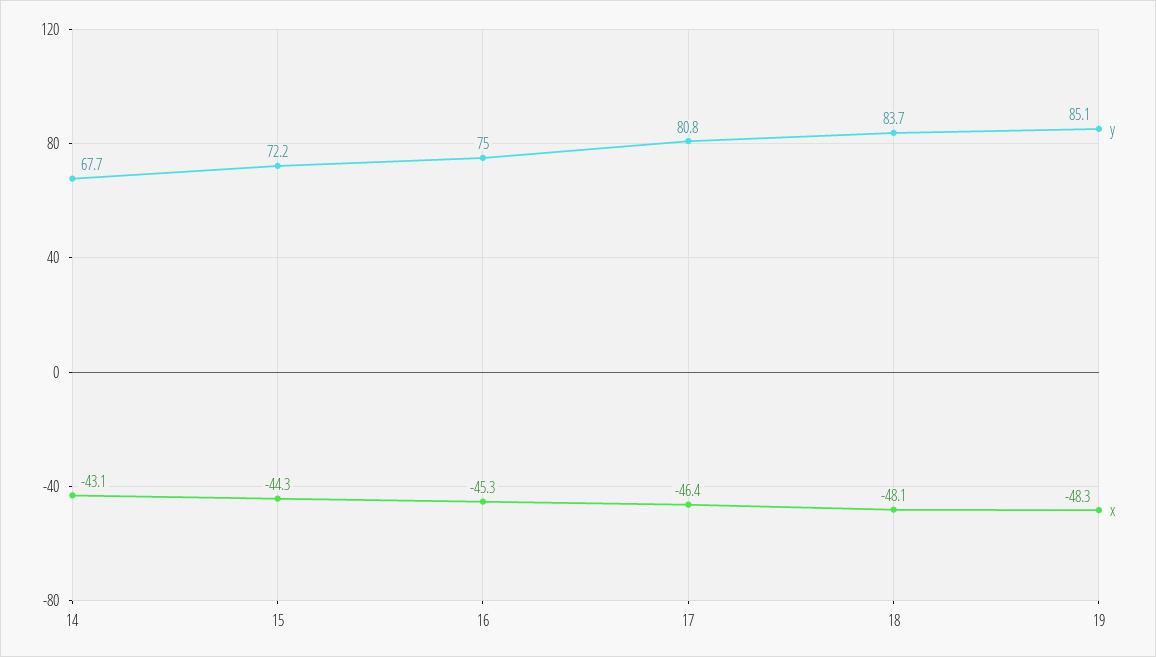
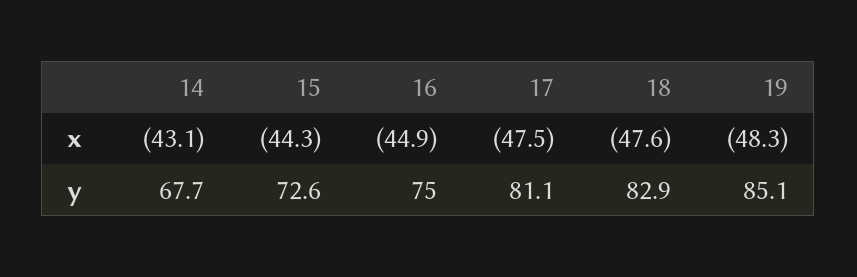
  {
    "y": {
      "14": 67.7,
-     "15": 72.2,
+     "15": 72.6,
      "16": 75,
-     "17": 80.8,
+     "17": 81.1,
-     "18": 83.7,
+     "18": 82.9,
      "19": 85.1
    },
    "x": {
      "14": -43.1,
      "15": -44.3,
-     "16": -45.3,
+     "16": -44.9,
-     "17": -46.4,
+     "17": -47.5,
-     "18": -48.1,
+     "18": -47.6,
      "19": -48.3
    }
  }

